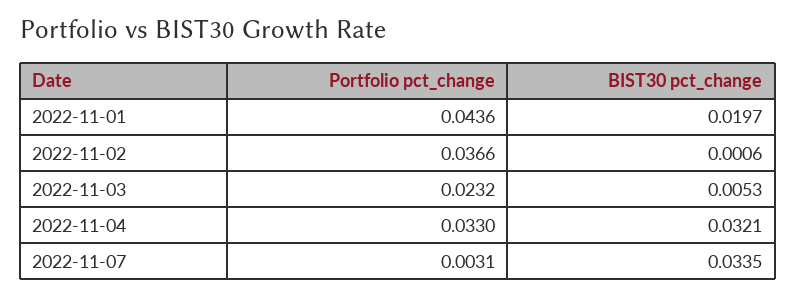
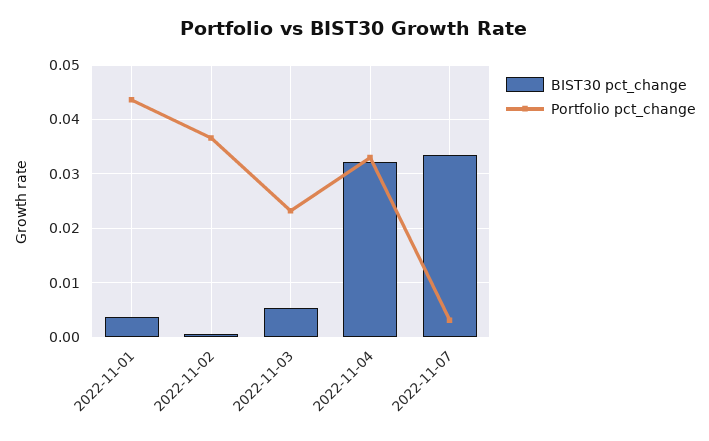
  {
    "Portfolio pct_change": {
      "2022-11-01": 0.0436,
      "2022-11-02": 0.0366,
      "2022-11-03": 0.0232,
      "2022-11-04": 0.033,
      "2022-11-07": 0.0031
    },
    "BIST30 pct_change": {
-     "2022-11-01": 0.0197,
+     "2022-11-01": 0.004,
      "2022-11-02": 0.0006,
      "2022-11-03": 0.0053,
      "2022-11-04": 0.0321,
      "2022-11-07": 0.0335
    }
  }

